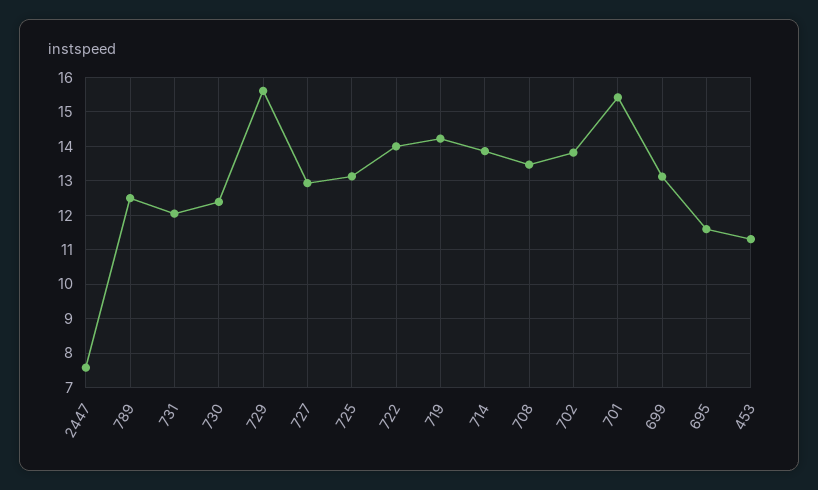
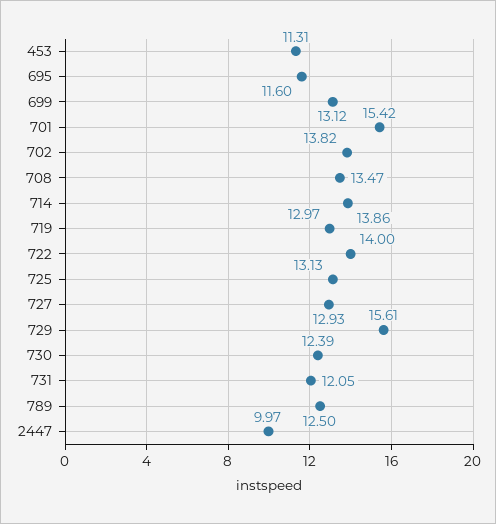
  {
-   "2447": 7.6,
+   "2447": 9.97,
    "789": 12.5,
    "731": 12.05,
    "730": 12.39,
    "729": 15.61,
    "727": 12.93,
    "725": 13.13,
    "722": 14,
-   "719": 14.2,
+   "719": 12.97,
    "714": 13.86,
    "708": 13.47,
    "702": 13.82,
    "701": 15.42,
    "699": 13.12,
    "695": 11.6,
    "453": 11.31
  }

